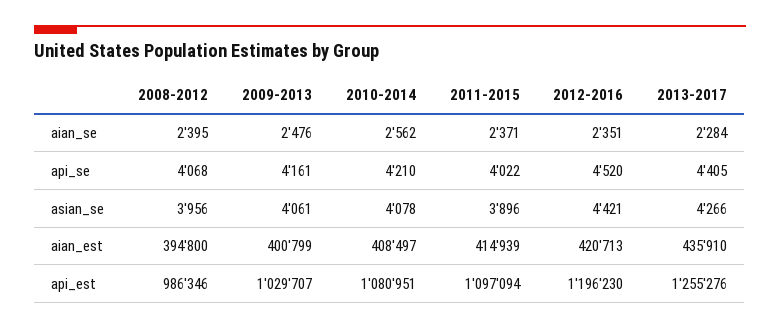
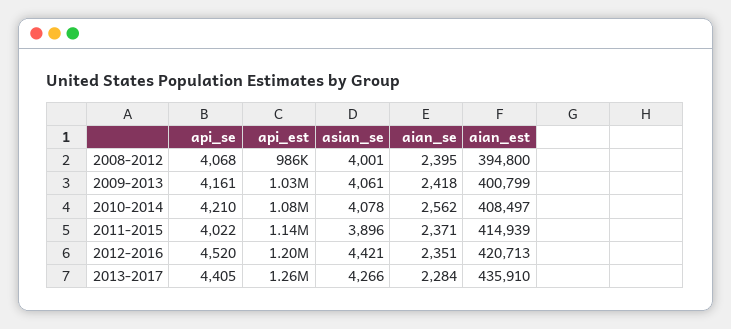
  {
    "2008-2012": {
      "aian_se": 2395,
      "api_se": 4068,
-     "asian_se": 3956,
+     "asian_se": 4001,
      "aian_est": 394800,
      "api_est": 986346
    },
    "2009-2013": {
-     "aian_se": 2476,
+     "aian_se": 2418,
      "api_se": 4161,
      "asian_se": 4061,
      "aian_est": 400799,
      "api_est": 1029707
    },
    "2010-2014": {
      "aian_se": 2562,
      "api_se": 4210,
      "asian_se": 4078,
      "aian_est": 408497,
      "api_est": 1080951
    },
    "2011-2015": {
      "aian_se": 2371,
      "api_se": 4022,
      "asian_se": 3896,
      "aian_est": 414939,
-     "api_est": 1097094
+     "api_est": 1140000
    },
    "2012-2016": {
      "aian_se": 2351,
      "api_se": 4520,
      "asian_se": 4421,
      "aian_est": 420713,
      "api_est": 1196230
    },
    "2013-2017": {
      "aian_se": 2284,
      "api_se": 4405,
      "asian_se": 4266,
      "aian_est": 435910,
      "api_est": 1255276
    }
  }

